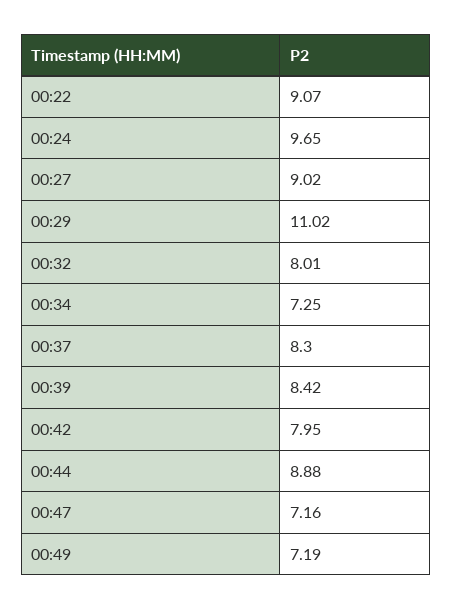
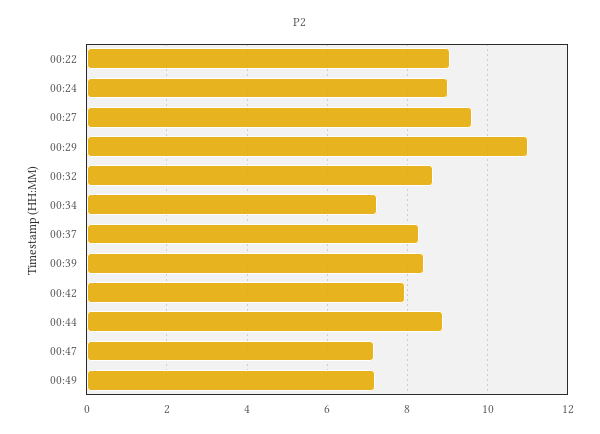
  {
    "00:22": 9.07,
-   "00:24": 9.65,
+   "00:24": 9,
-   "00:27": 9.02,
+   "00:27": 9.6,
    "00:29": 11.02,
-   "00:32": 8.01,
+   "00:32": 8.6,
    "00:34": 7.25,
    "00:37": 8.3,
    "00:39": 8.42,
    "00:42": 7.95,
    "00:44": 8.88,
    "00:47": 7.16,
    "00:49": 7.19
  }

